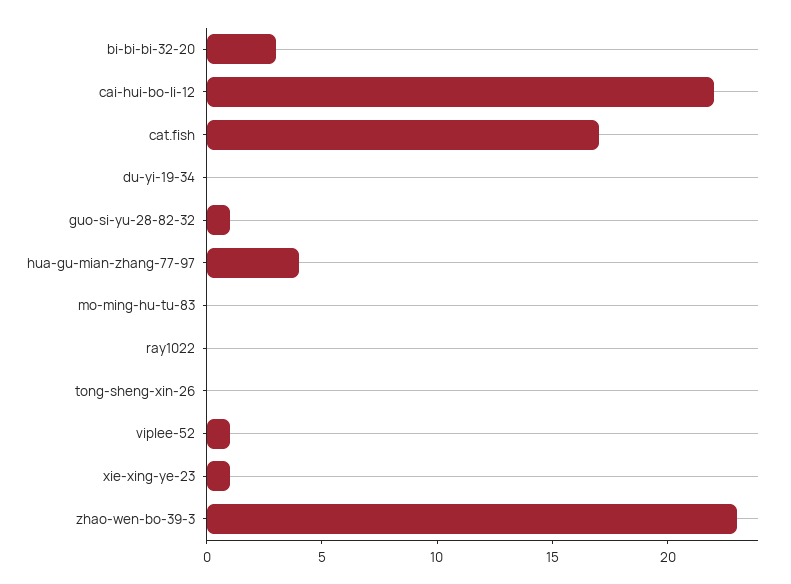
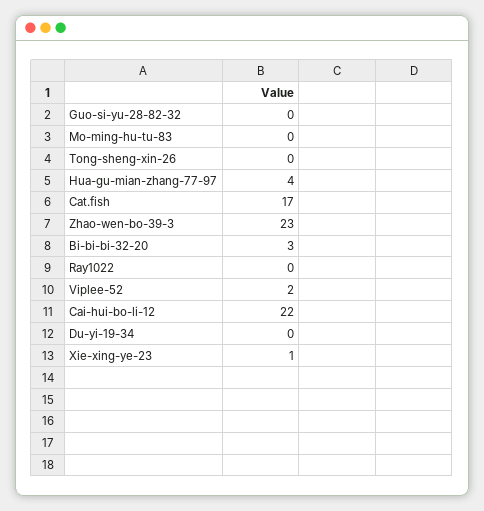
  {
    "bi-bi-bi-32-20": 3,
    "cai-hui-bo-li-12": 22,
    "cat.fish": 17,
    "du-yi-19-34": 0,
-   "guo-si-yu-28-82-32": 1,
+   "guo-si-yu-28-82-32": 0,
    "hua-gu-mian-zhang-77-97": 4,
    "mo-ming-hu-tu-83": 0,
    "ray1022": 0,
    "tong-sheng-xin-26": 0,
-   "viplee-52": 1,
+   "viplee-52": 2,
    "xie-xing-ye-23": 1,
    "zhao-wen-bo-39-3": 23
  }

